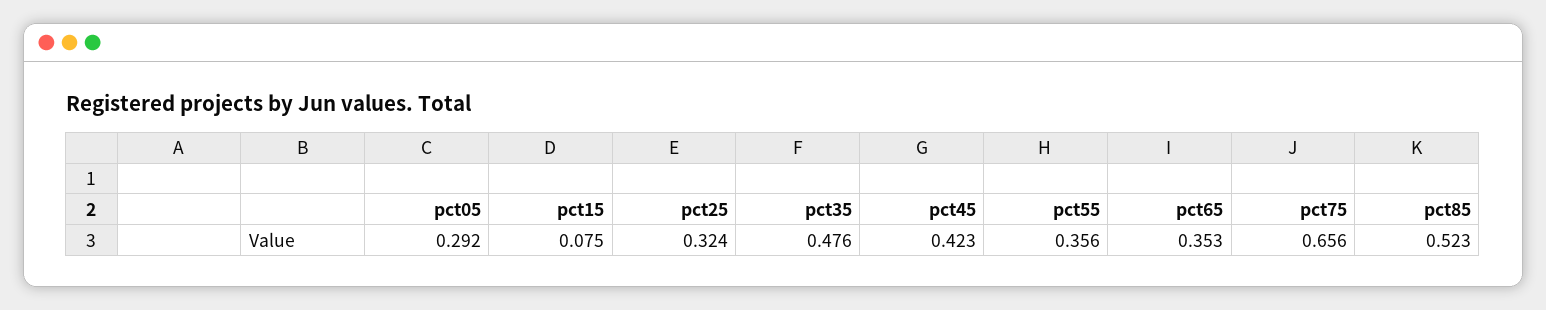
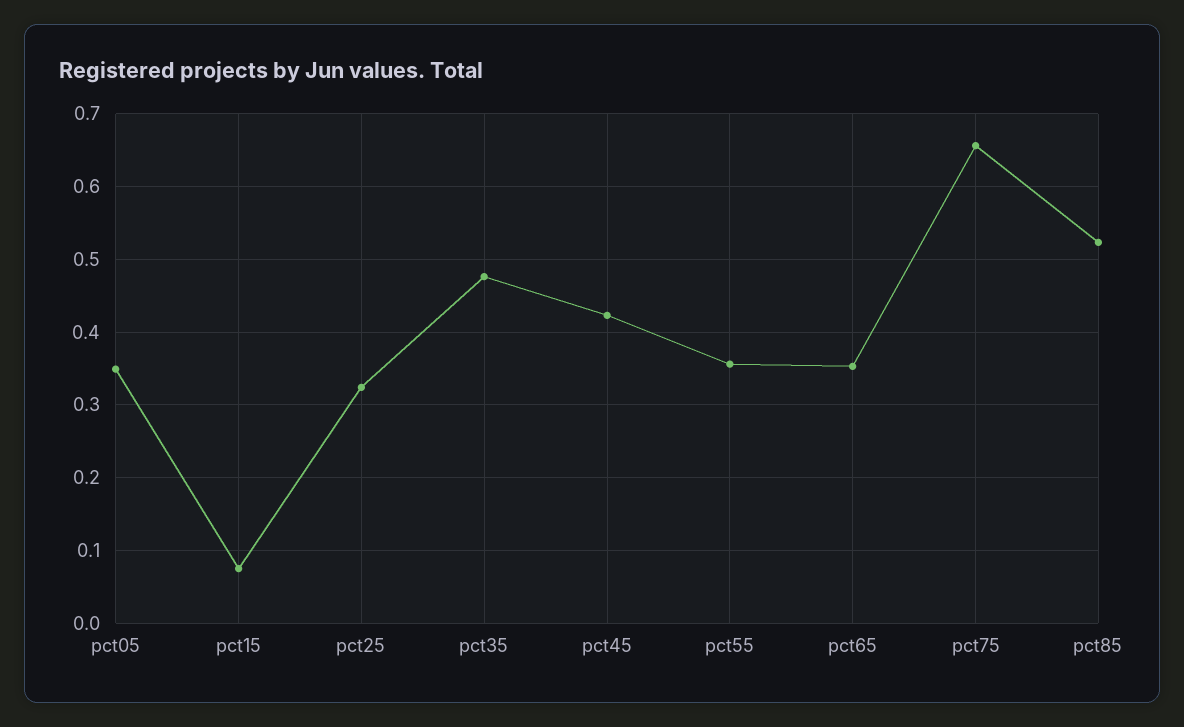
  {
-   "pct05": 0.292,
+   "pct05": 0.35,
    "pct15": 0.075,
    "pct25": 0.324,
    "pct35": 0.476,
    "pct45": 0.423,
    "pct55": 0.356,
    "pct65": 0.353,
    "pct75": 0.656,
    "pct85": 0.523
  }

